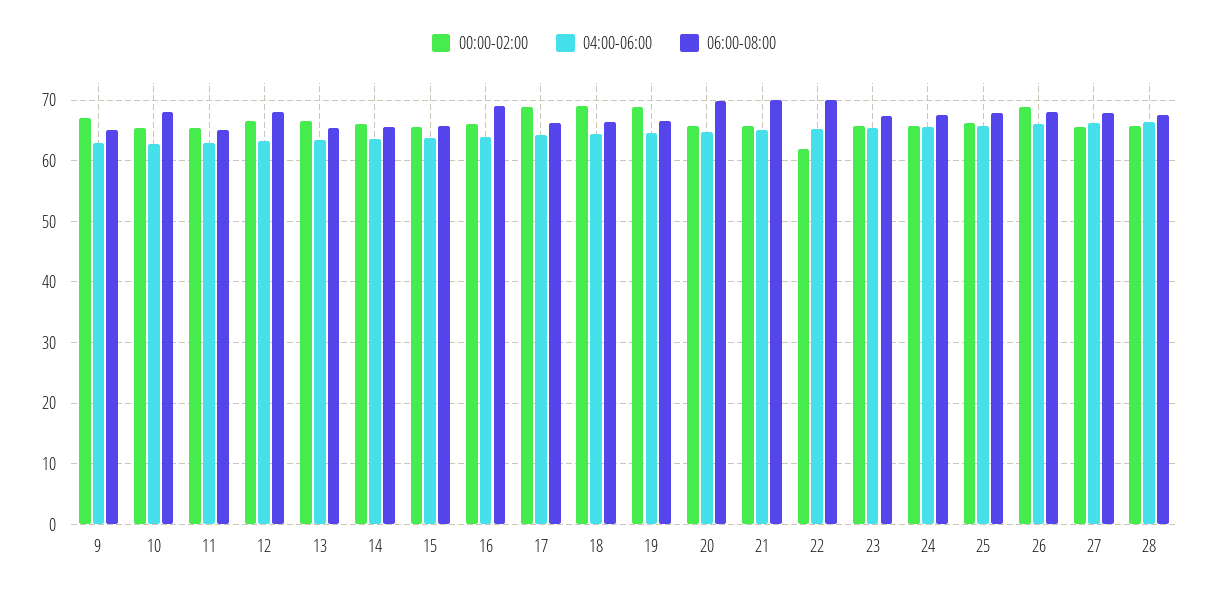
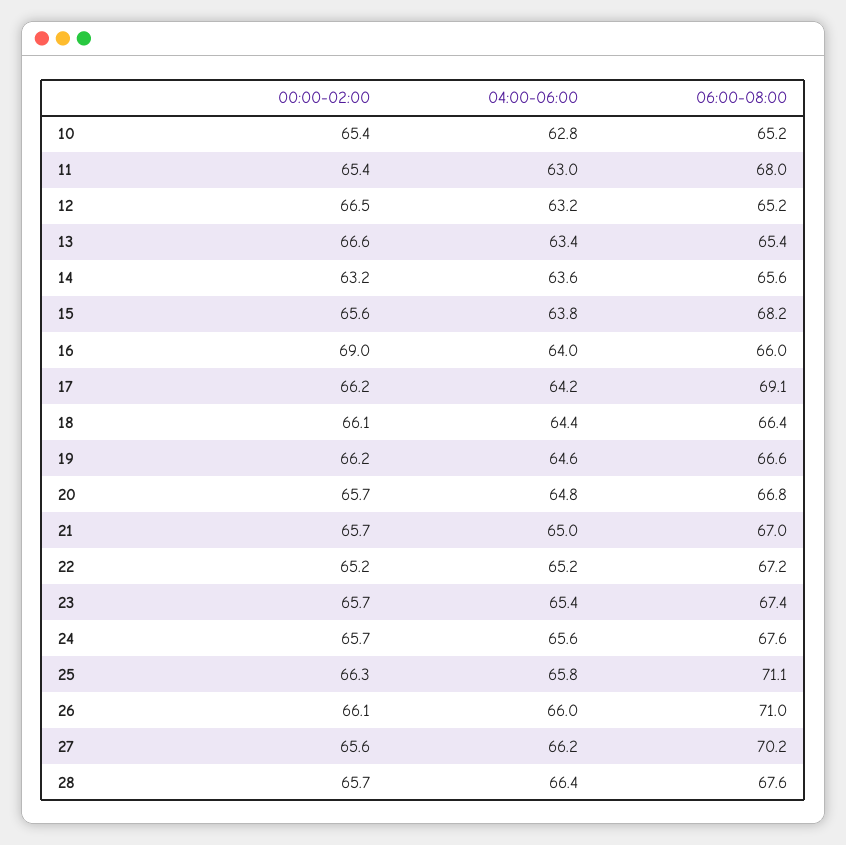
  {
    "00:00-02:00": {
-     "9": 67,
      "10": 65.4,
      "11": 65.4,
      "12": 66.5,
      "13": 66.6,
-     "14": 66,
+     "14": 63.2,
      "15": 65.6,
-     "16": 66,
+     "16": 69,
-     "17": 69,
+     "17": 66.2,
-     "18": 69,
+     "18": 66.1,
-     "19": 69,
+     "19": 66.2,
      "20": 65.7,
      "21": 65.7,
-     "22": 62,
+     "22": 65.2,
      "23": 65.7,
      "24": 65.7,
      "25": 66.3,
-     "26": 69,
+     "26": 66.1,
      "27": 65.6,
      "28": 65.7
    },
    "04:00-06:00": {
-     "9": 63,
      "10": 62.8,
      "11": 63,
      "12": 63.2,
      "13": 63.4,
      "14": 63.6,
      "15": 63.8,
      "16": 64,
      "17": 64.2,
      "18": 64.4,
      "19": 64.6,
      "20": 64.8,
      "21": 65,
      "22": 65.2,
      "23": 65.4,
      "24": 65.6,
      "25": 65.8,
      "26": 66,
      "27": 66.2,
      "28": 66.4
    },
    "06:00-08:00": {
-     "9": 65,
-     "10": 68,
+     "10": 65.2,
-     "11": 65,
+     "11": 68,
-     "12": 68,
+     "12": 65.2,
      "13": 65.4,
      "14": 65.6,
-     "15": 66,
+     "15": 68.2,
-     "16": 69,
+     "16": 66,
-     "17": 66,
+     "17": 69.1,
      "18": 66.4,
      "19": 66.6,
-     "20": 70,
+     "20": 66.8,
-     "21": 70,
+     "21": 67,
-     "22": 70,
+     "22": 67.2,
      "23": 67.4,
      "24": 67.6,
-     "25": 68,
+     "25": 71.1,
-     "26": 68,
+     "26": 71,
-     "27": 68,
+     "27": 70.2,
      "28": 67.6
    }
  }

